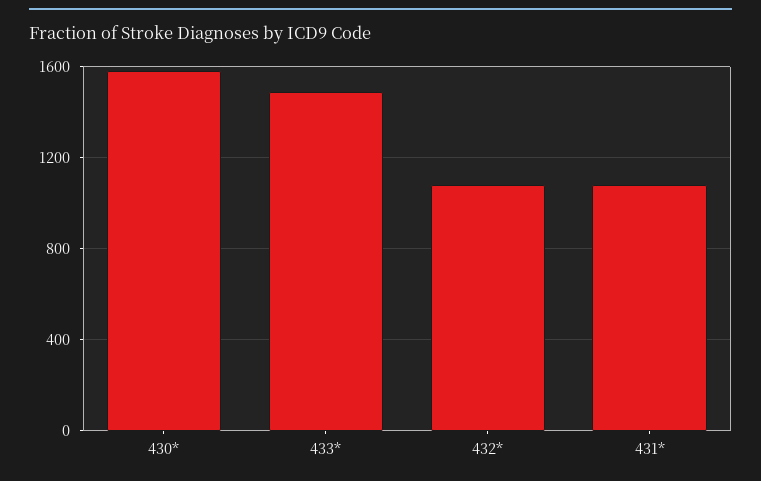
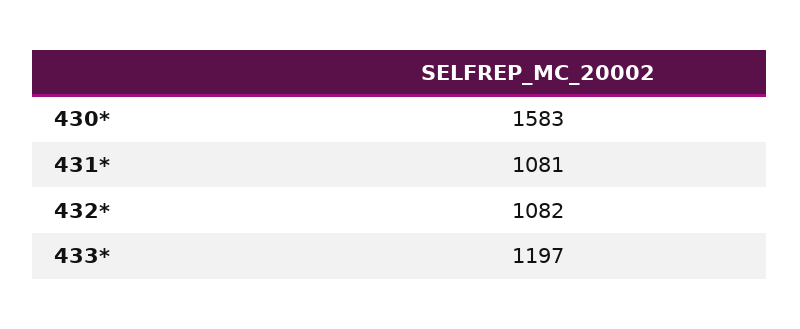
  {
    "430*": 1583,
-   "433*": 1500,
+   "433*": 1197,
    "432*": 1082,
    "431*": 1081
  }

